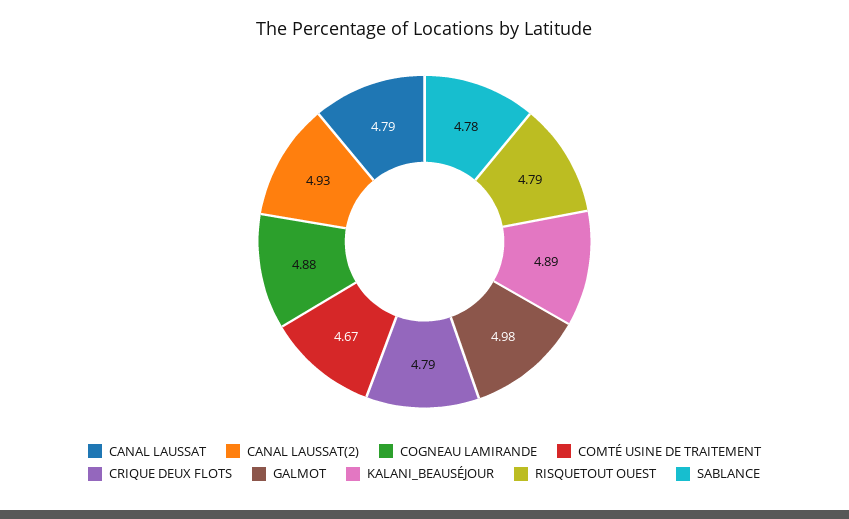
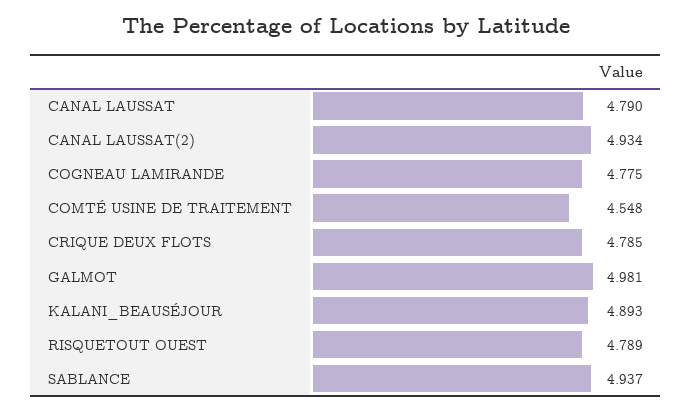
  {
    "CANAL LAUSSAT": 4.79,
    "CANAL LAUSSAT(2)": 4.934,
-   "COGNEAU LAMIRANDE": 4.88,
+   "COGNEAU LAMIRANDE": 4.775,
-   "COMTÉ USINE DE TRAITEMENT": 4.67,
+   "COMTÉ USINE DE TRAITEMENT": 4.548,
    "CRIQUE DEUX FLOTS": 4.785,
    "GALMOT": 4.981,
    "KALANI_BEAUSÉJOUR": 4.893,
    "RISQUETOUT OUEST": 4.789,
-   "SABLANCE": 4.78
+   "SABLANCE": 4.937
  }

